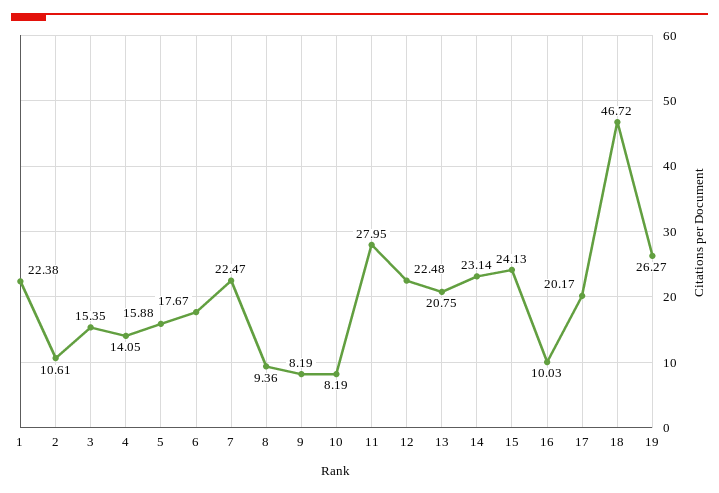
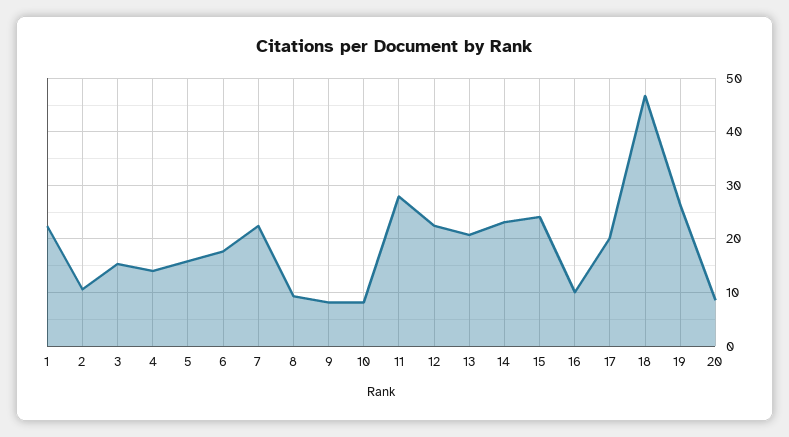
  {
    "1": 22.38,
    "2": 10.61,
    "3": 15.35,
    "4": 14.05,
    "5": 15.88,
    "6": 17.67,
    "7": 22.47,
    "8": 9.36,
    "9": 8.19,
    "10": 8.19,
    "11": 27.95,
    "12": 22.48,
    "13": 20.75,
    "14": 23.14,
    "15": 24.13,
    "16": 10.03,
    "17": 20.17,
    "18": 46.72,
-   "19": 26.27
+   "19": 26.27,
+   "20": 8
  }

